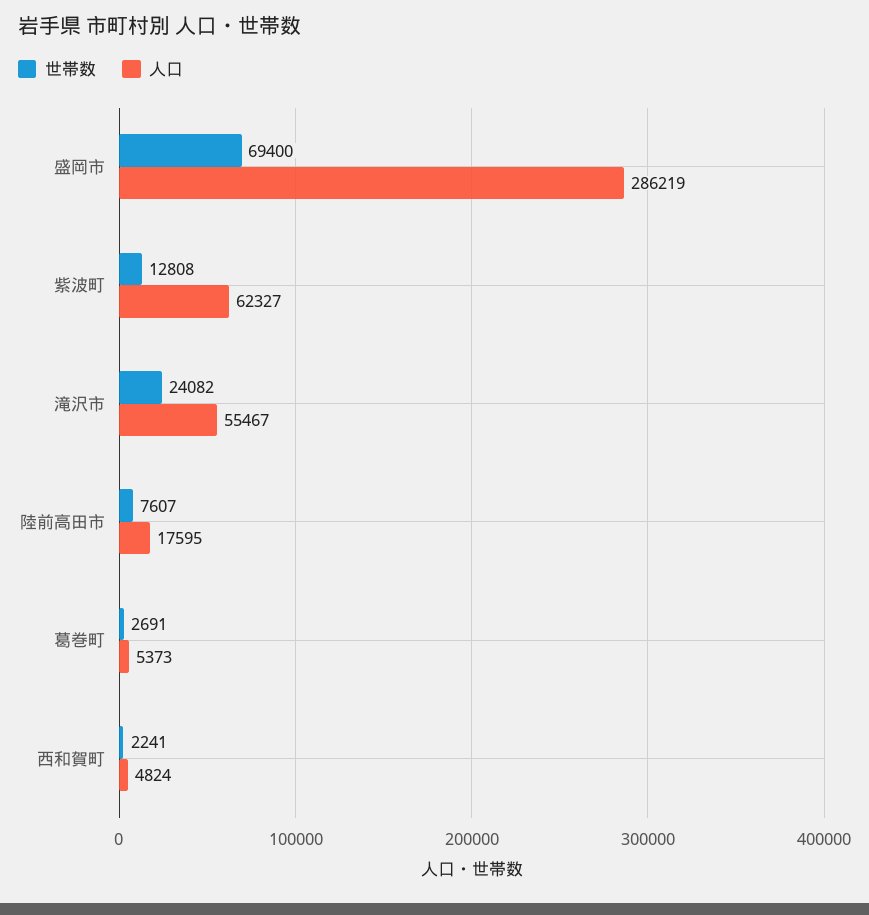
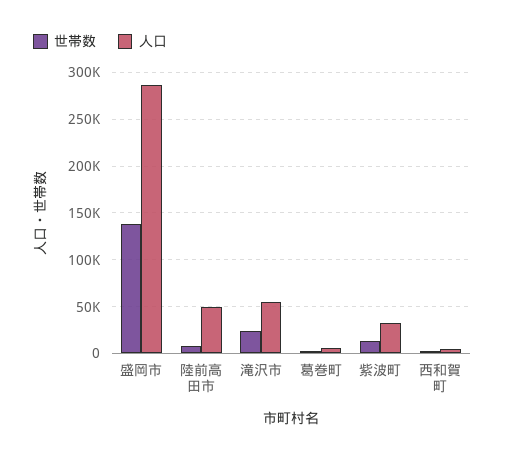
  {
    "世帯数": {
-     "盛岡市": 69400,
+     "盛岡市": 140000,
      "紫波町": 12808,
      "滝沢市": 24082,
      "陸前高田市": 7607,
      "葛巻町": 2691,
      "西和賀町": 2241
    },
    "人口": {
      "盛岡市": 286219,
-     "紫波町": 62327,
+     "紫波町": 30000,
      "滝沢市": 55467,
-     "陸前高田市": 17595,
+     "陸前高田市": 50000,
      "葛巻町": 5373,
      "西和賀町": 4824
    }
  }

